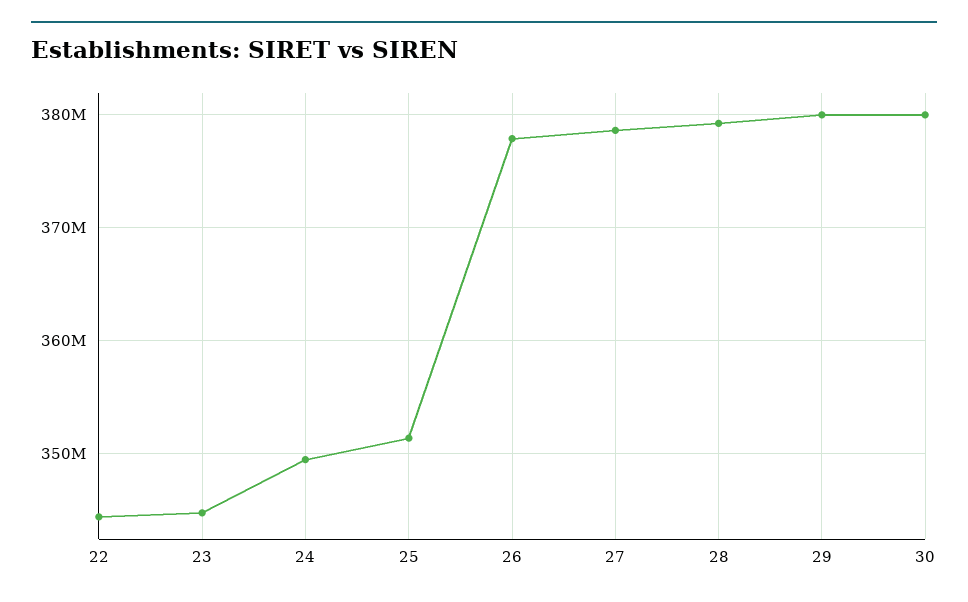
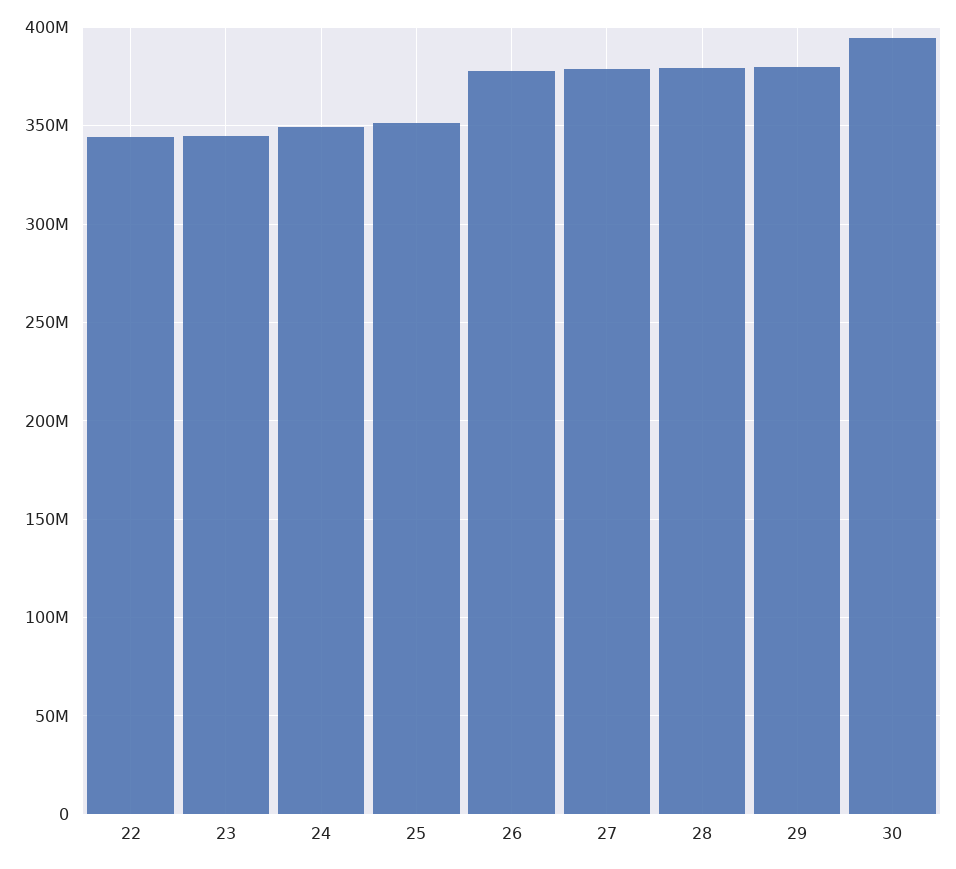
  {
    "22": 344000000,
    "23": 345000000,
    "24": 349000000,
    "25": 351000000,
    "26": 378000000,
    "27": 379000000,
    "28": 379000000,
    "29": 380000000,
-   "30": 380000000
+   "30": 395000000
  }

